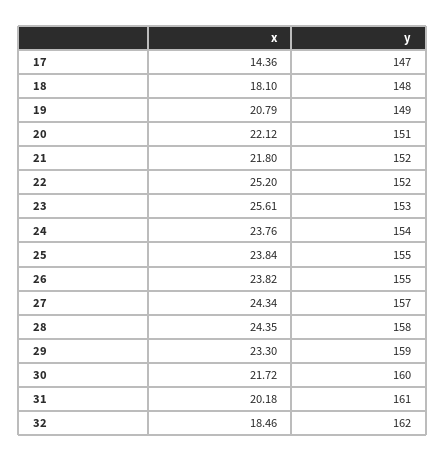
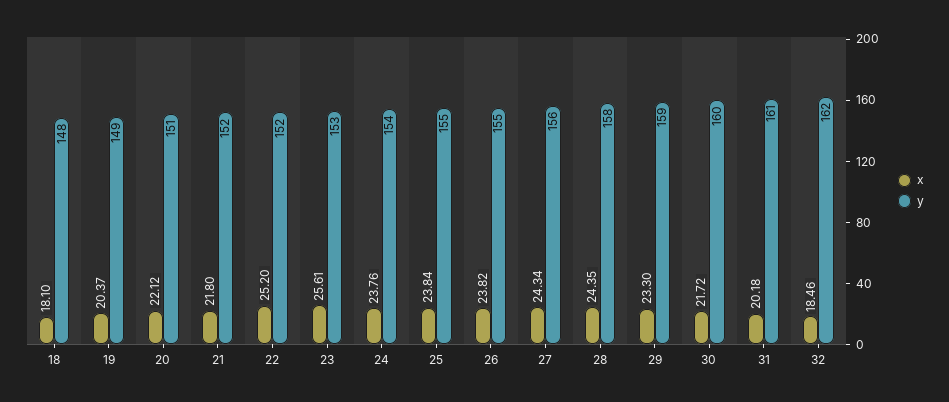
  {
    "x": {
-     "17": 14.36,
      "18": 18.1,
-     "19": 20.79,
+     "19": 20.37,
      "20": 22.12,
      "21": 21.8,
      "22": 25.2,
      "23": 25.61,
      "24": 23.76,
      "25": 23.84,
      "26": 23.82,
      "27": 24.34,
      "28": 24.35,
      "29": 23.3,
      "30": 21.72,
      "31": 20.18,
      "32": 18.46
    },
    "y": {
-     "17": 147,
      "18": 148,
      "19": 149,
      "20": 151,
      "21": 152,
      "22": 152,
      "23": 153,
      "24": 154,
      "25": 155,
      "26": 155,
-     "27": 157,
+     "27": 156,
      "28": 158,
      "29": 159,
      "30": 160,
      "31": 161,
      "32": 162
    }
  }

